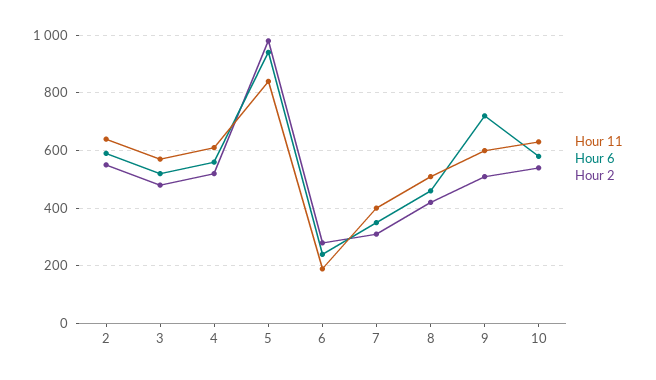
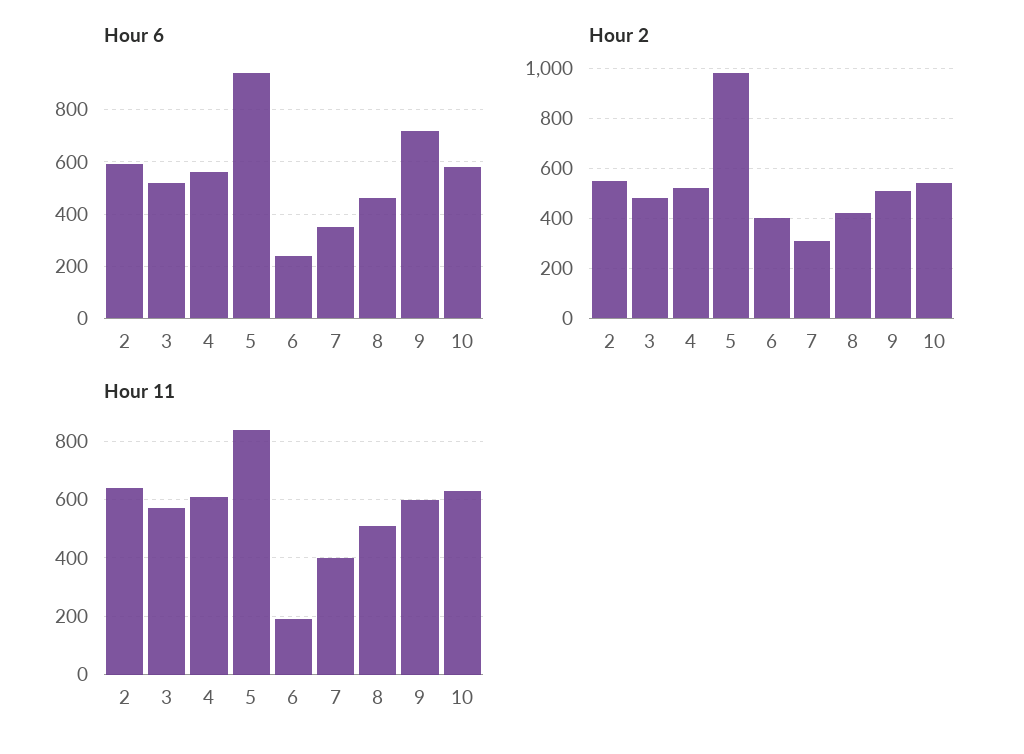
  {
    "Hour 11": {
      "2": 650,
      "3": 575,
      "4": 600,
      "5": 850,
      "6": 200,
      "7": 400,
      "8": 500,
      "9": 600,
      "10": 625
    },
    "Hour 6": {
      "2": 600,
      "3": 525,
      "4": 550,
      "5": 950,
      "6": 250,
      "7": 350,
      "8": 450,
      "9": 725,
      "10": 575
    },
    "Hour 2": {
      "2": 550,
      "3": 475,
      "4": 525,
      "5": 975,
-     "6": 275,
+     "6": 400,
      "7": 300,
      "8": 425,
      "9": 500,
      "10": 550
    }
  }

